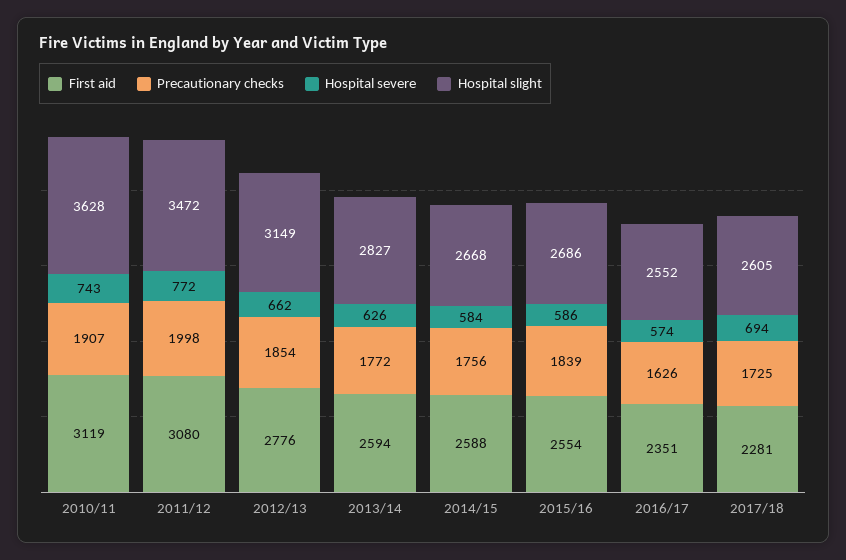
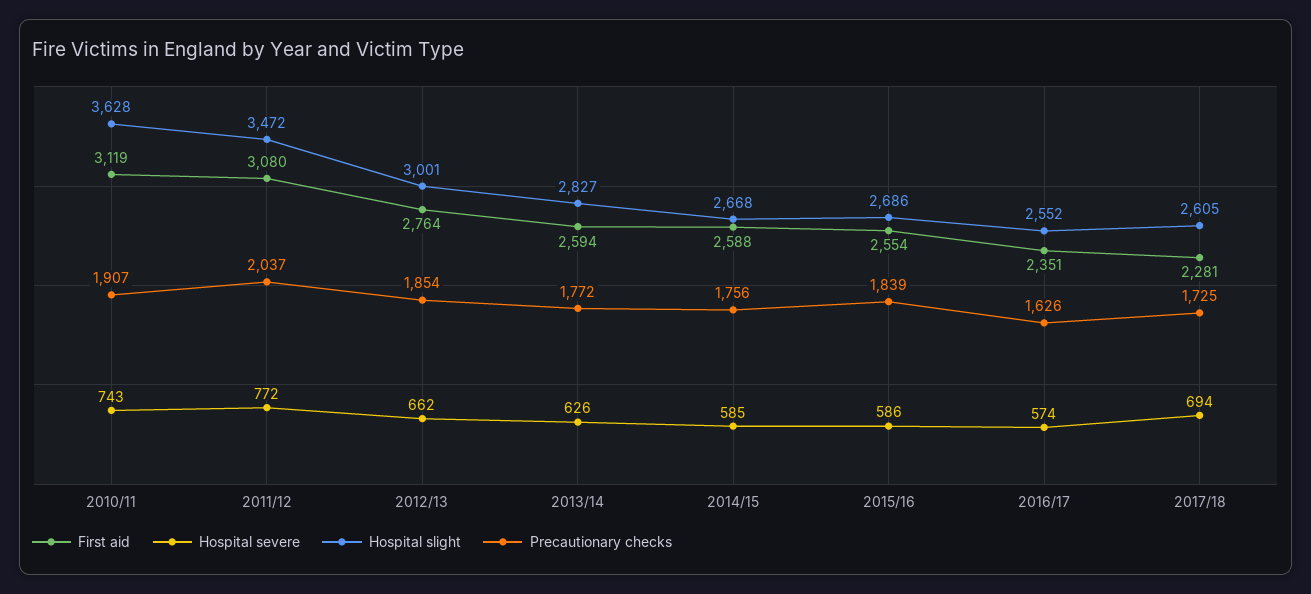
  {
    "First aid": {
      "2010/11": 3119,
      "2011/12": 3080,
-     "2012/13": 2776,
+     "2012/13": 2764,
      "2013/14": 2594,
      "2014/15": 2588,
      "2015/16": 2554,
      "2016/17": 2351,
      "2017/18": 2281
    },
    "Precautionary checks": {
      "2010/11": 1907,
-     "2011/12": 1998,
+     "2011/12": 2037,
      "2012/13": 1854,
      "2013/14": 1772,
      "2014/15": 1756,
      "2015/16": 1839,
      "2016/17": 1626,
      "2017/18": 1725
    },
    "Hospital severe": {
      "2010/11": 743,
      "2011/12": 772,
      "2012/13": 662,
      "2013/14": 626,
-     "2014/15": 584,
+     "2014/15": 585,
      "2015/16": 586,
      "2016/17": 574,
      "2017/18": 694
    },
    "Hospital slight": {
      "2010/11": 3628,
      "2011/12": 3472,
-     "2012/13": 3149,
+     "2012/13": 3001,
      "2013/14": 2827,
      "2014/15": 2668,
      "2015/16": 2686,
      "2016/17": 2552,
      "2017/18": 2605
    }
  }

